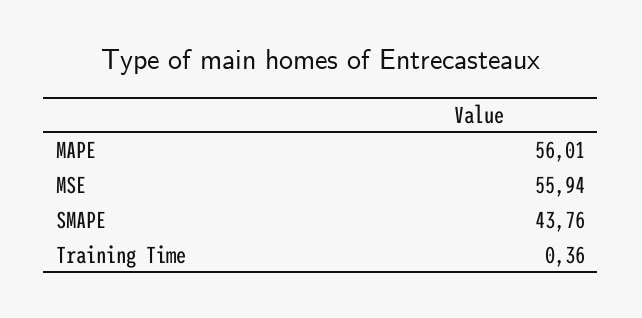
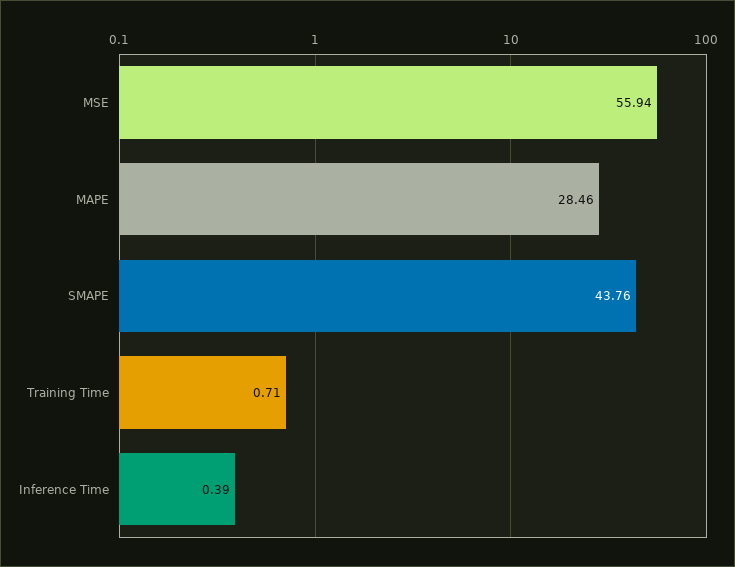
  {
-   "MAPE": 56.01,
+   "MAPE": 28.46,
    "MSE": 55.94,
    "SMAPE": 43.76,
-   "Training Time": 0.36
+   "Training Time": 0.71,
+   "Inference Time": 0.39
  }

